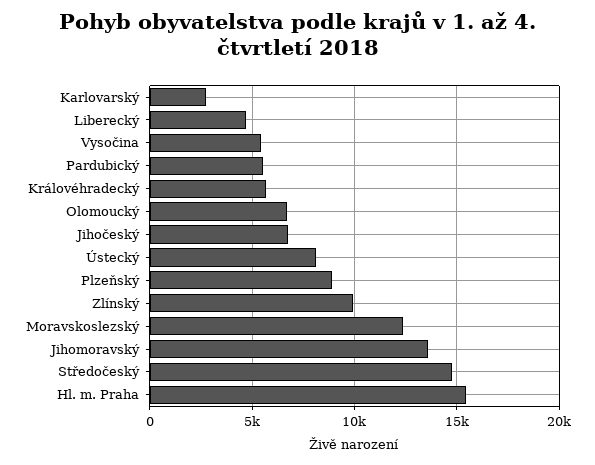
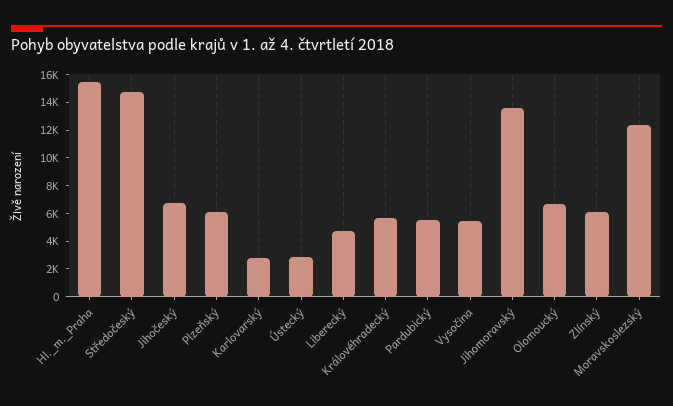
  {
    "Karlovarský": 3000,
    "Liberecký": 4500,
    "Vysočina": 5500,
    "Pardubický": 5500,
    "Královéhradecký": 5500,
    "Olomoucký": 6500,
    "Jihočeský": 6500,
-   "Ústecký": 8000,
+   "Ústecký": 3000,
-   "Plzeňský": 9000,
+   "Plzeňský": 6000,
-   "Zlínský": 10000,
+   "Zlínský": 6000,
    "Moravskoslezský": 12500,
    "Jihomoravský": 13500,
    "Středočeský": 15000,
    "Hl. m. Praha": 15500
  }

